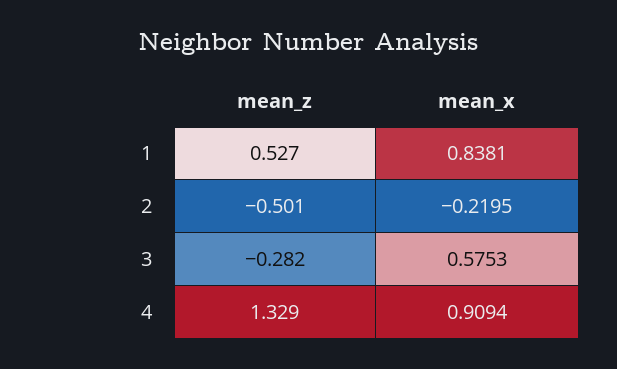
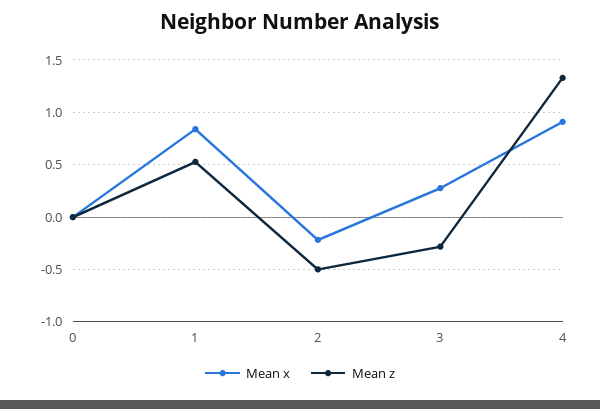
  {
    "mean_z": {
      "1": 0.527,
      "2": -0.501,
      "3": -0.282,
-     "4": 1.329
+     "4": 1.329,
+     "0": 0
    },
    "mean_x": {
      "1": 0.8381,
      "2": -0.2195,
-     "3": 0.5753,
+     "3": 0.3,
-     "4": 0.9094
+     "4": 0.9094,
+     "0": 0
    }
  }

